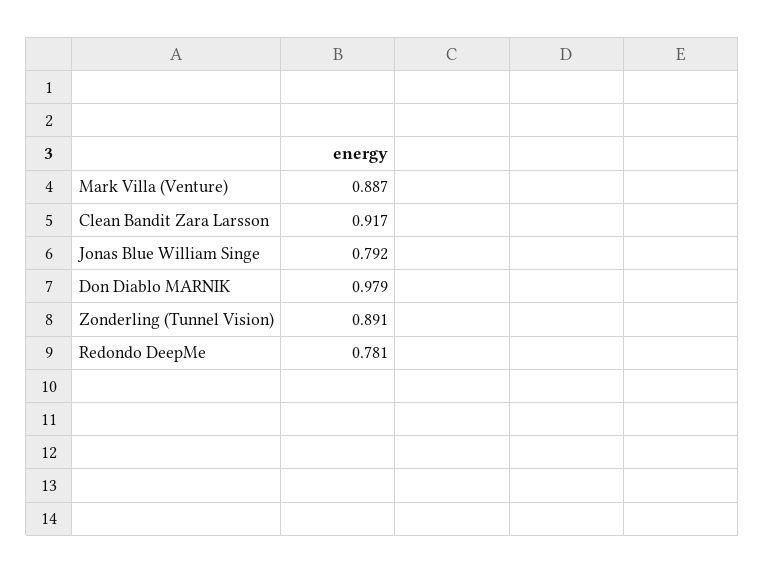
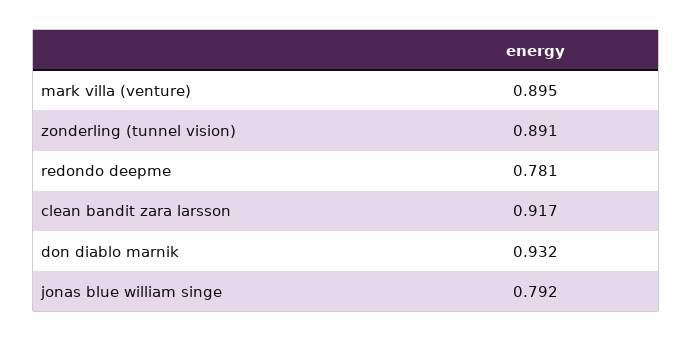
  {
-   "Mark Villa (Venture)": 0.887,
+   "Mark Villa (Venture)": 0.895,
    "Clean Bandit Zara Larsson": 0.917,
    "Jonas Blue William Singe": 0.792,
-   "Don Diablo MARNIK": 0.979,
+   "Don Diablo MARNIK": 0.932,
    "Zonderling (Tunnel Vision)": 0.891,
    "Redondo DeepMe": 0.781
  }

